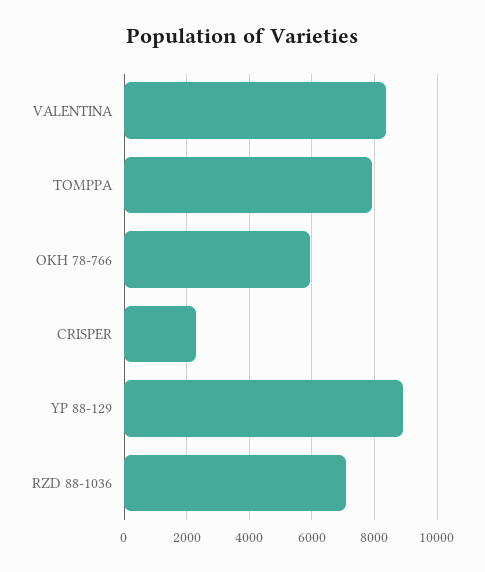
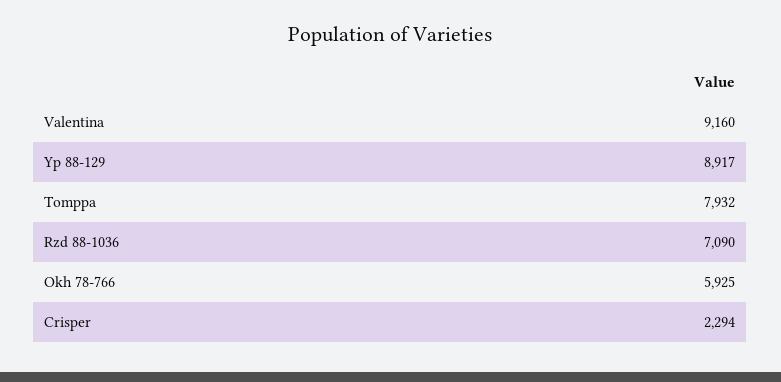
  {
-   "VALENTINA": 8400,
+   "VALENTINA": 9160,
    "TOMPPA": 7932,
    "OKH 78-766": 5925,
    "CRISPER": 2294,
    "YP 88-129": 8917,
    "RZD 88-1036": 7090
  }

